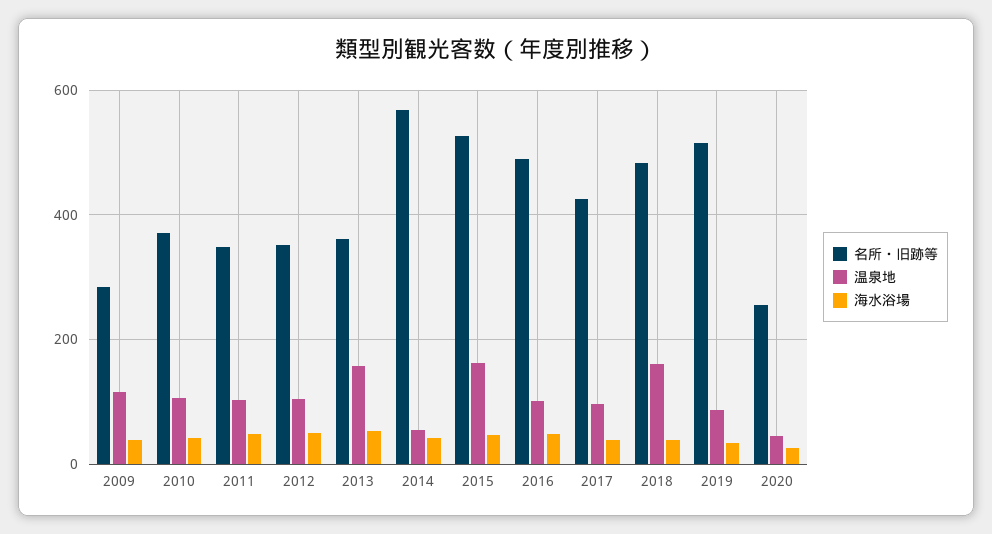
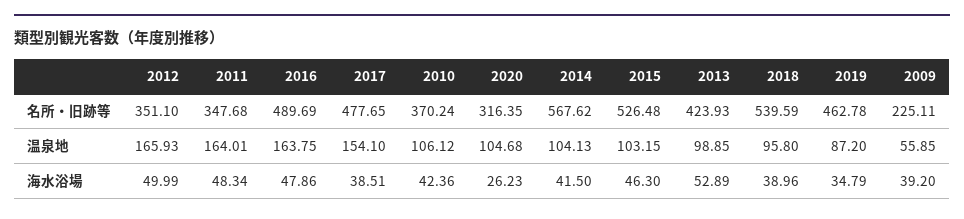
  {
    "名所・旧跡等": {
-     "2009": 280,
+     "2009": 225.11,
      "2010": 370.24,
      "2011": 347.68,
      "2012": 351.1,
-     "2013": 360,
+     "2013": 423.93,
      "2014": 567.62,
      "2015": 526.48,
      "2016": 489.69,
-     "2017": 420,
+     "2017": 477.65,
-     "2018": 480,
+     "2018": 539.59,
-     "2019": 520,
+     "2019": 462.78,
-     "2020": 260
+     "2020": 316.35
    },
    "温泉地": {
-     "2009": 120,
+     "2009": 55.85,
      "2010": 106.12,
-     "2011": 100,
+     "2011": 164.01,
-     "2012": 100,
+     "2012": 165.93,
-     "2013": 160,
+     "2013": 98.85,
-     "2014": 60,
+     "2014": 104.13,
-     "2015": 160,
+     "2015": 103.15,
-     "2016": 100,
+     "2016": 163.75,
-     "2017": 100,
+     "2017": 154.1,
-     "2018": 160,
+     "2018": 95.8,
      "2019": 87.2,
-     "2020": 40
+     "2020": 104.68
    },
    "海水浴場": {
      "2009": 39.2,
      "2010": 42.36,
      "2011": 48.34,
      "2012": 49.99,
      "2013": 52.89,
      "2014": 41.5,
      "2015": 46.3,
      "2016": 47.86,
      "2017": 38.51,
      "2018": 38.96,
      "2019": 34.79,
      "2020": 26.23
    }
  }

